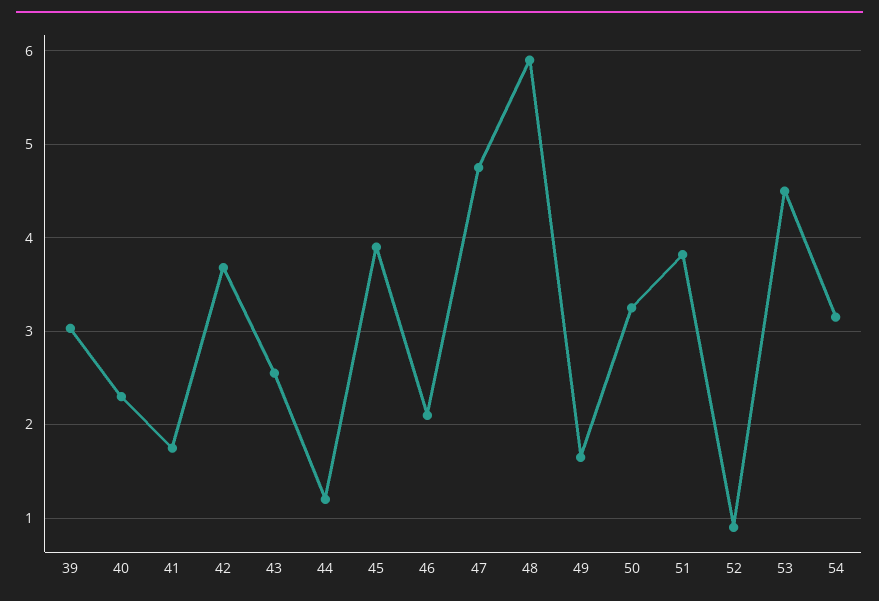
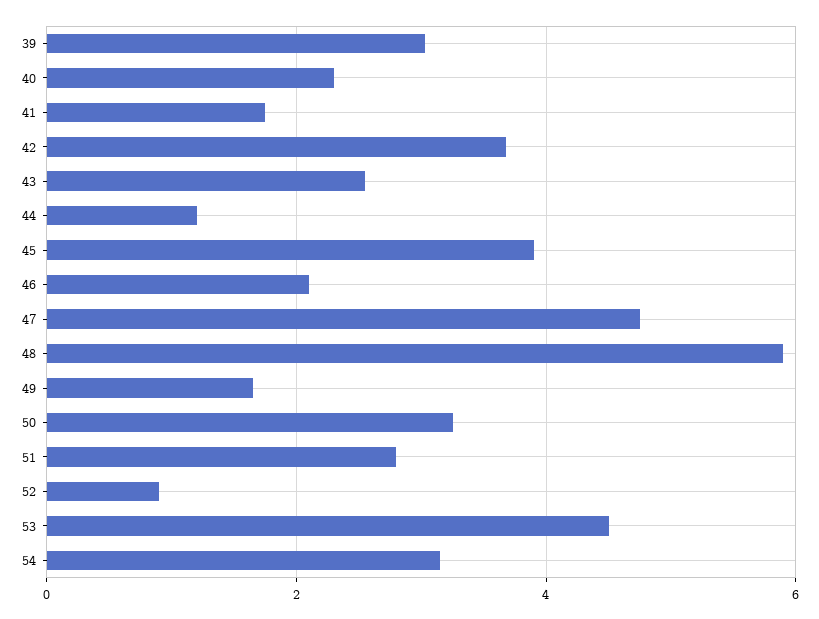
  {
    "39": 3,
    "40": 2.3,
    "41": 1.8,
    "42": 3.7,
    "43": 2.6,
    "44": 1.2,
    "45": 3.9,
    "46": 2.1,
    "47": 4.8,
    "48": 5.9,
    "49": 1.7,
    "50": 3.3,
-   "51": 3.8,
+   "51": 2.8,
    "52": 0.9,
    "53": 4.5,
    "54": 3.2
  }

